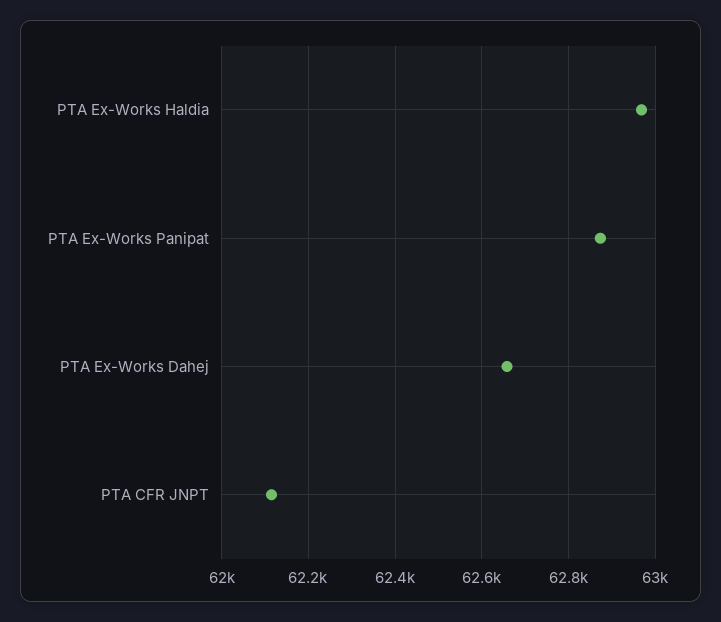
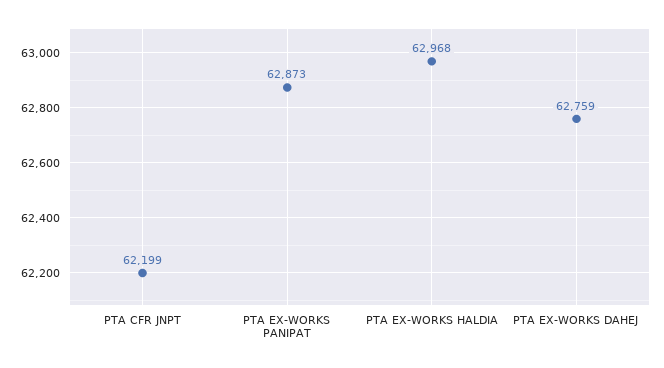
  {
    "PTA Ex-Works Haldia": 62968,
    "PTA Ex-Works Panipat": 62873,
-   "PTA Ex-Works Dahej": 62660,
+   "PTA Ex-Works Dahej": 62759,
-   "PTA CFR JNPT": 62120
+   "PTA CFR JNPT": 62199
  }

